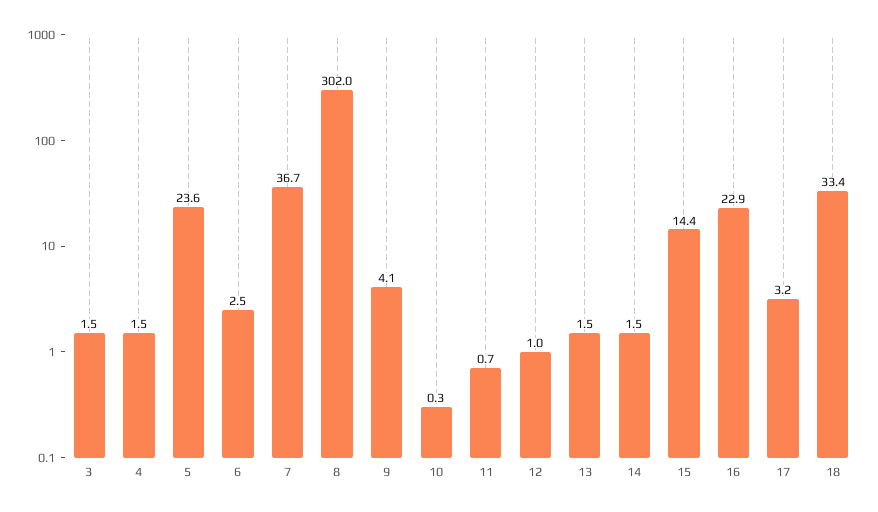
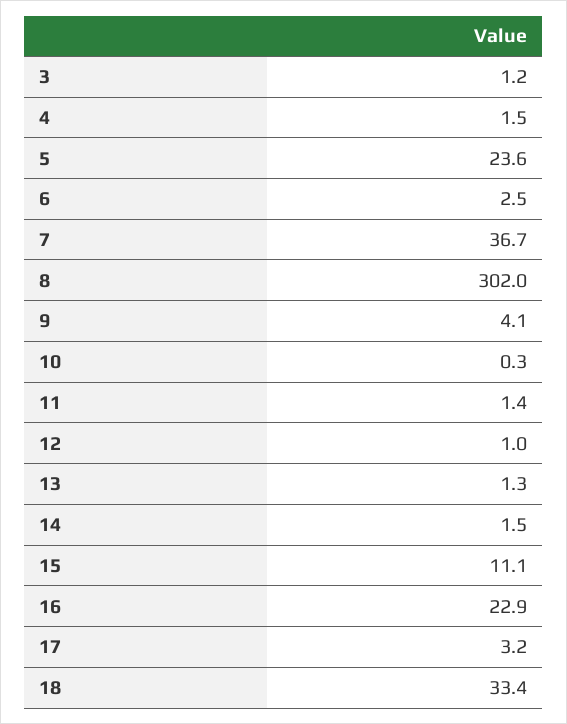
  {
-   "3": 1.5,
+   "3": 1.2,
    "4": 1.5,
    "5": 23.6,
    "6": 2.5,
    "7": 36.7,
    "8": 302,
    "9": 4.1,
    "10": 0.3,
-   "11": 0.7,
+   "11": 1.4,
    "12": 1,
-   "13": 1.5,
+   "13": 1.3,
    "14": 1.5,
-   "15": 14.4,
+   "15": 11.1,
    "16": 22.9,
    "17": 3.2,
    "18": 33.4
  }

